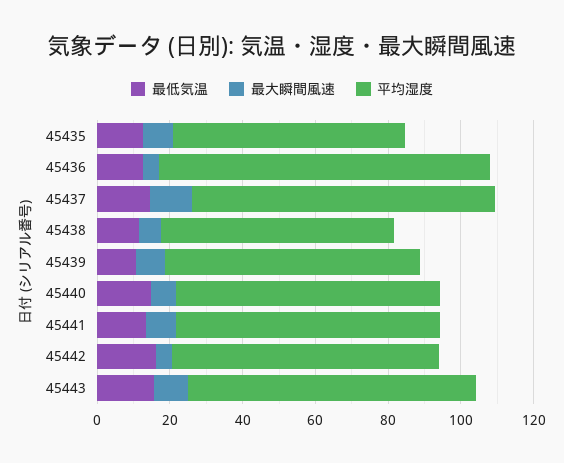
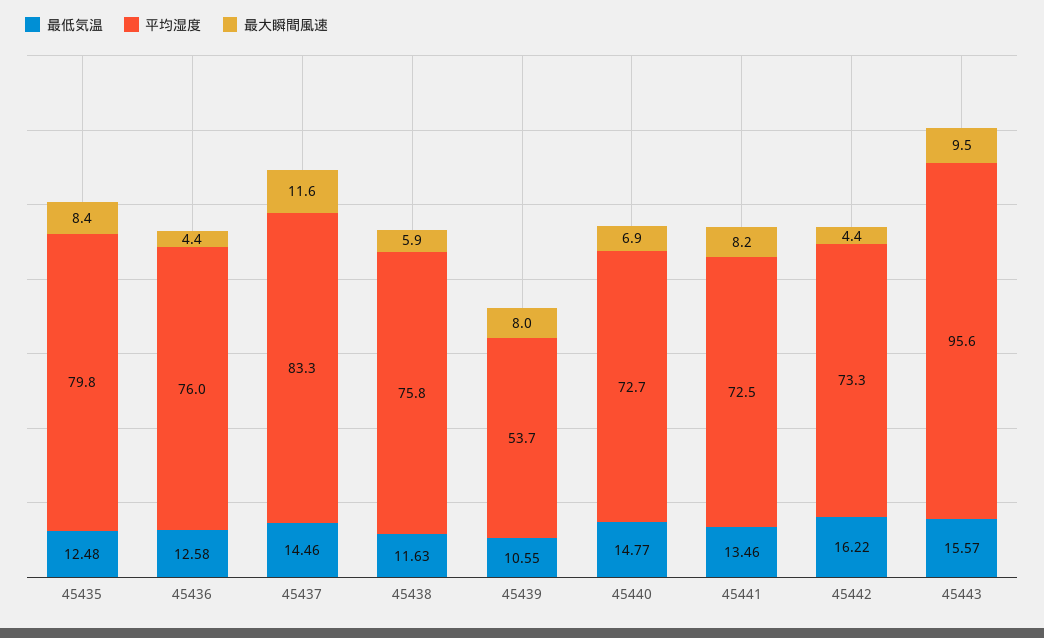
  {
    "最低気温": {
      "45435": 12.48,
      "45436": 12.58,
      "45437": 14.46,
      "45438": 11.63,
      "45439": 10.55,
      "45440": 14.77,
      "45441": 13.46,
      "45442": 16.22,
      "45443": 15.57
    },
    "最大瞬間風速": {
      "45435": 8.4,
      "45436": 4.4,
      "45437": 11.6,
      "45438": 5.9,
      "45439": 8,
      "45440": 6.9,
      "45441": 8.2,
      "45442": 4.4,
      "45443": 9.5
    },
    "平均湿度": {
-     "45435": 65,
+     "45435": 79.8,
-     "45436": 90,
+     "45436": 76,
      "45437": 83.3,
-     "45438": 65,
+     "45438": 75.8,
-     "45439": 70,
+     "45439": 53.7,
      "45440": 72.7,
      "45441": 72.5,
      "45442": 73.3,
-     "45443": 80
+     "45443": 95.6
    }
  }

